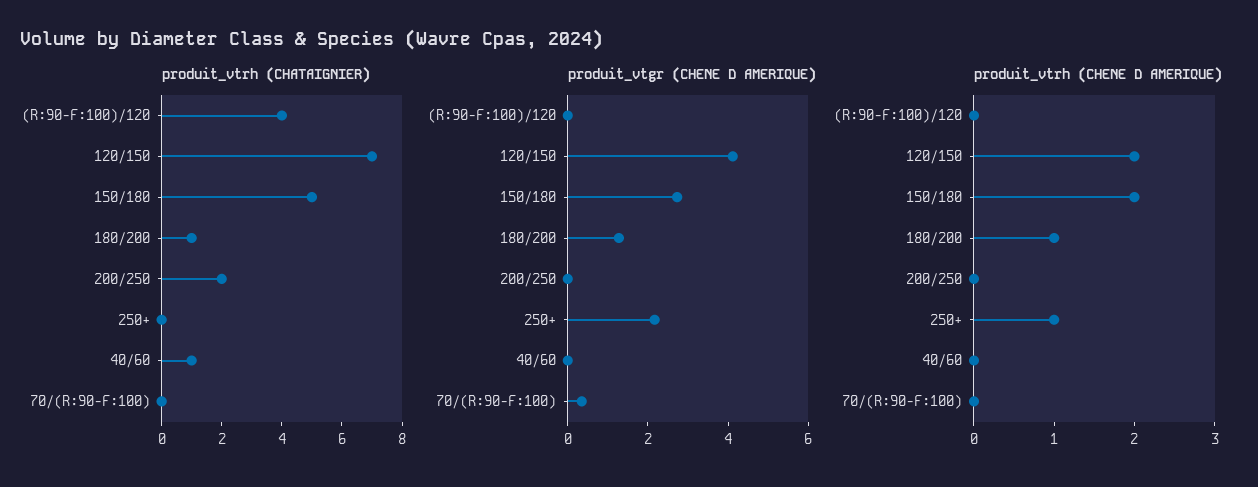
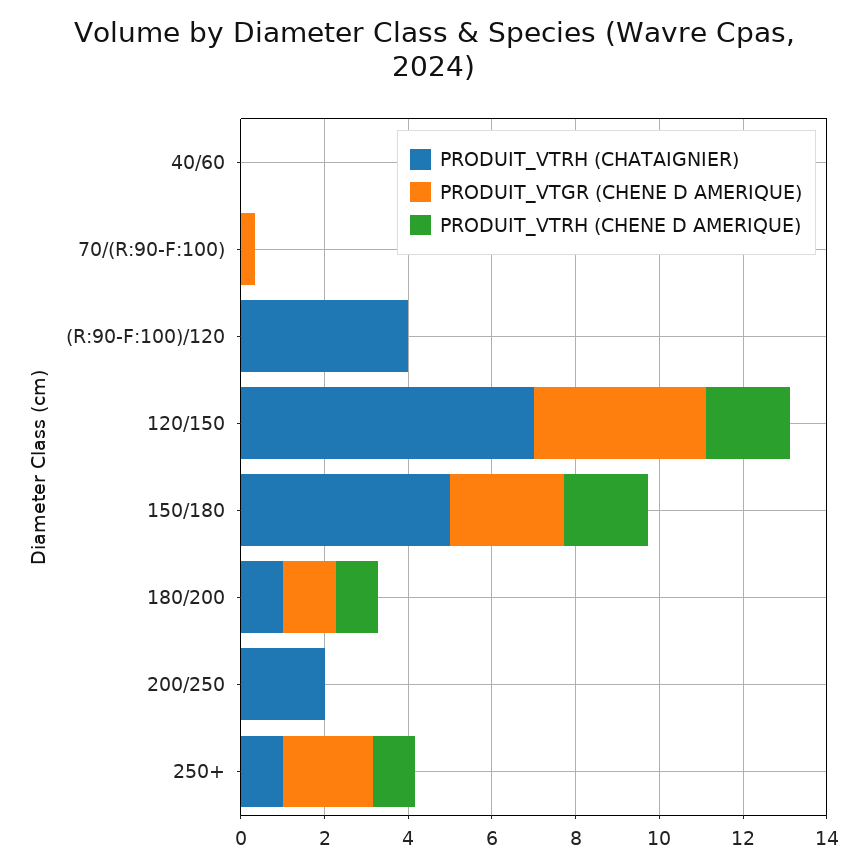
  {
    "produit_vtrh (CHATAIGNIER)": {
      "(R:90-F:100)/120": 4,
      "120/150": 7,
      "150/180": 5,
      "180/200": 1,
      "200/250": 2,
-     "250+": 0,
+     "250+": 1,
-     "40/60": 1,
+     "40/60": 0,
      "70/(R:90-F:100)": 0
    },
    "produit_vtgr (CHENE D AMERIQUE)": {
      "(R:90-F:100)/120": 0,
      "120/150": 4,
      "150/180": 2.5,
      "180/200": 1.5,
      "200/250": 0,
      "250+": 2,
      "40/60": 0,
      "70/(R:90-F:100)": 0.5
    },
    "produit_vtrh (CHENE D AMERIQUE)": {
      "(R:90-F:100)/120": 0,
      "120/150": 2,
      "150/180": 2,
      "180/200": 1,
      "200/250": 0,
      "250+": 1,
      "40/60": 0,
      "70/(R:90-F:100)": 0
    }
  }

